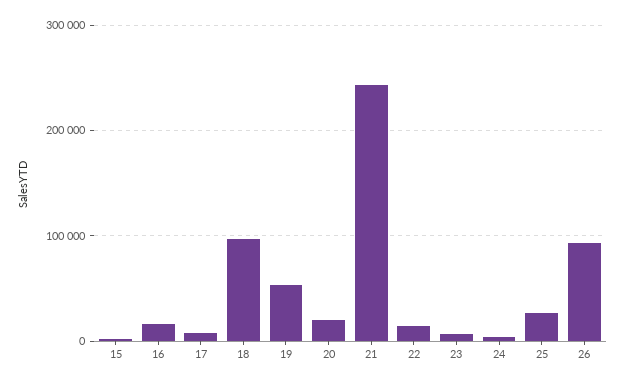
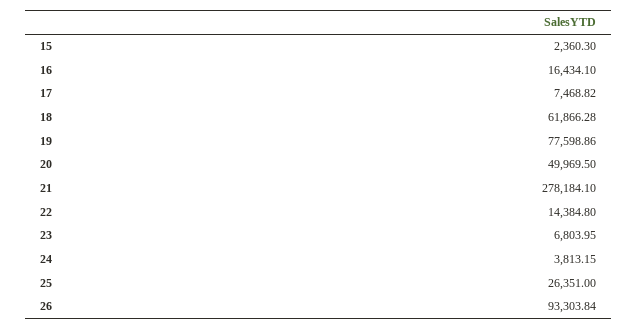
  {
    "15": 2360.3,
    "16": 16434.1,
    "17": 7468.82,
-   "18": 100000,
+   "18": 61866.28,
-   "19": 50000,
+   "19": 77598.86,
-   "20": 20000,
+   "20": 49969.5,
-   "21": 240000,
+   "21": 278184.1,
    "22": 14384.8,
    "23": 6803.95,
    "24": 3813.15,
    "25": 26351,
    "26": 93303.84
  }

